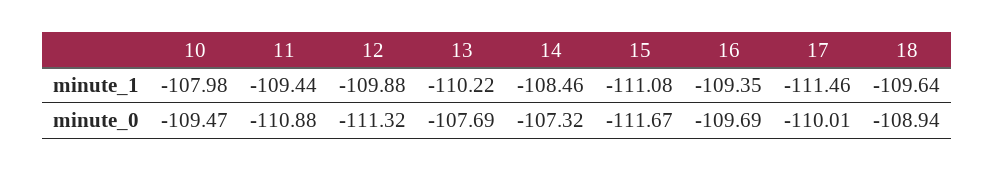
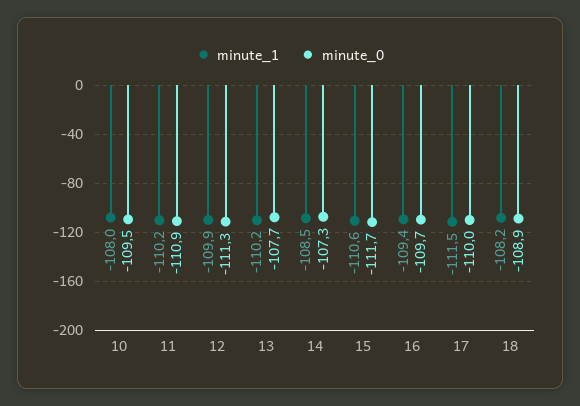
  {
    "minute_1": {
      "10": -107.98,
-     "11": -109.44,
+     "11": -110.2,
      "12": -109.88,
      "13": -110.22,
      "14": -108.46,
-     "15": -111.08,
+     "15": -110.6,
      "16": -109.35,
      "17": -111.46,
-     "18": -109.64
+     "18": -108.2
    },
    "minute_0": {
      "10": -109.47,
      "11": -110.88,
      "12": -111.32,
      "13": -107.69,
      "14": -107.32,
      "15": -111.67,
      "16": -109.69,
      "17": -110.01,
      "18": -108.94
    }
  }

